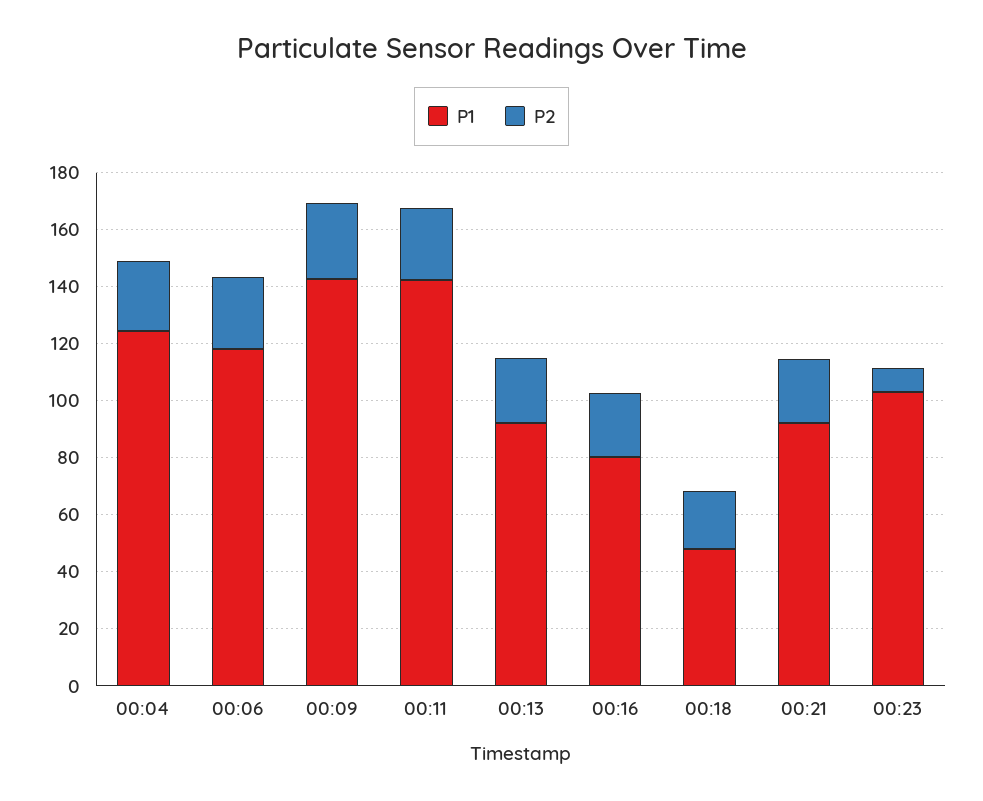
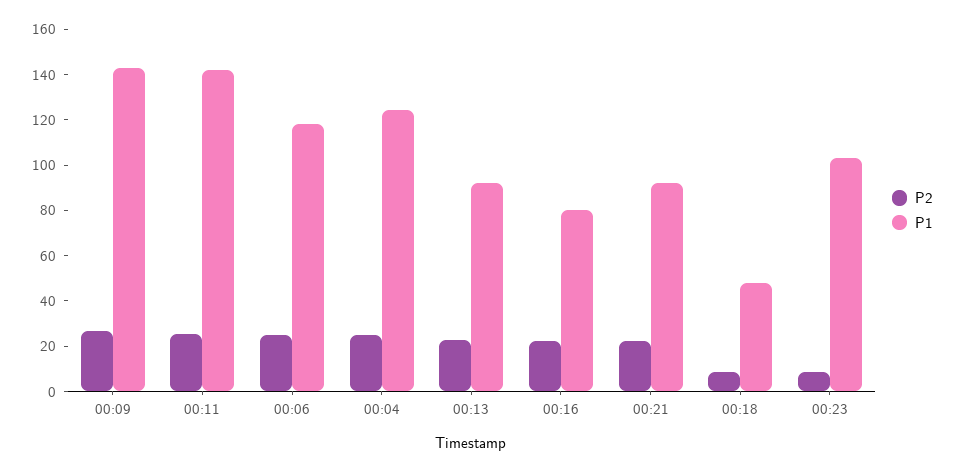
  {
    "P1": {
      "00:04": 125,
      "00:06": 120,
      "00:09": 145,
      "00:11": 140,
      "00:13": 90,
      "00:16": 80,
      "00:18": 50,
      "00:21": 90,
      "00:23": 105
    },
    "P2": {
      "00:04": 25,
      "00:06": 25,
      "00:09": 25,
      "00:11": 25,
      "00:13": 25,
      "00:16": 20,
-     "00:18": 20,
+     "00:18": 10,
      "00:21": 20,
      "00:23": 10
    }
  }

